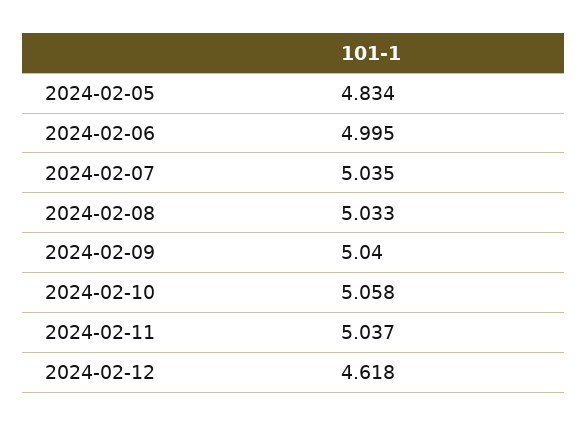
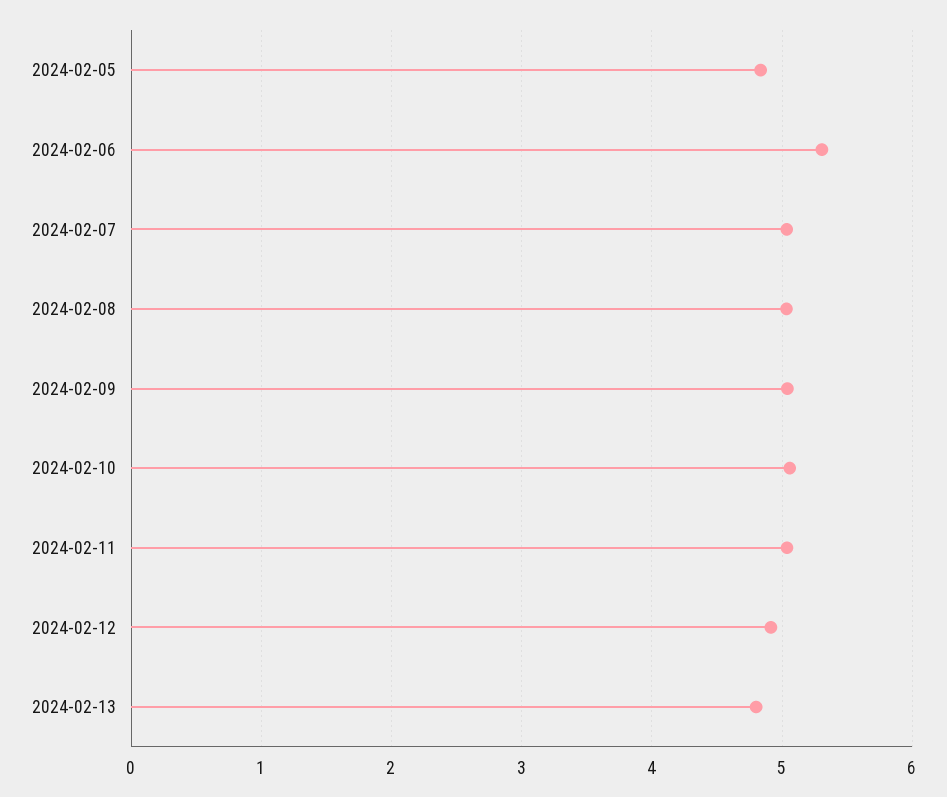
  {
    "2024-02-05": 4.834,
-   "2024-02-06": 4.995,
+   "2024-02-06": 5.3,
    "2024-02-07": 5.035,
    "2024-02-08": 5.033,
    "2024-02-09": 5.04,
    "2024-02-10": 5.058,
    "2024-02-11": 5.037,
-   "2024-02-12": 4.618
+   "2024-02-12": 4.9,
+   "2024-02-13": 4.8
  }

